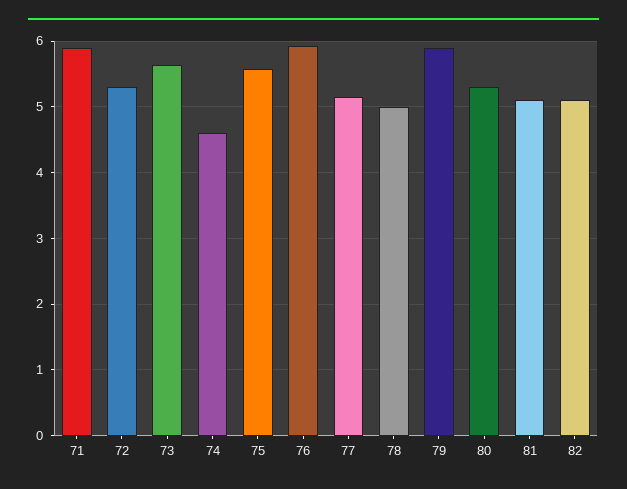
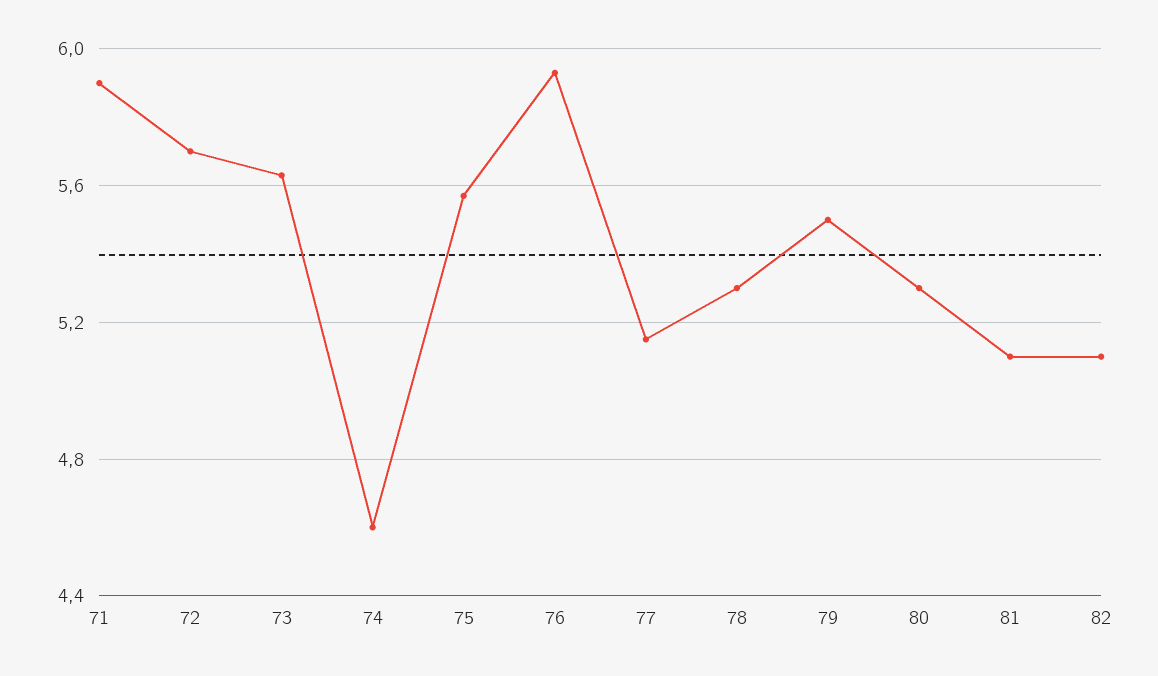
  {
    "71": 5.9,
-   "72": 5.3,
+   "72": 5.7,
    "73": 5.65,
    "74": 4.6,
    "75": 5.55,
    "76": 5.95,
    "77": 5.15,
-   "78": 5,
+   "78": 5.3,
-   "79": 5.9,
+   "79": 5.5,
    "80": 5.3,
    "81": 5.1,
    "82": 5.1
  }

